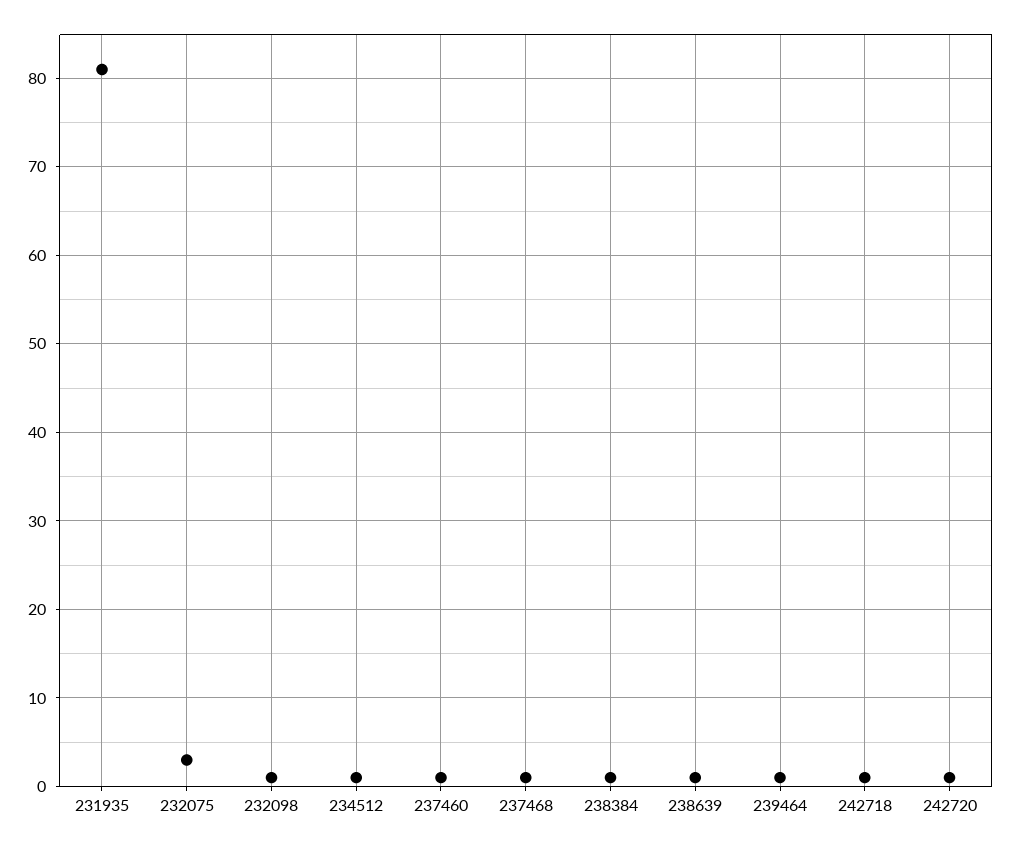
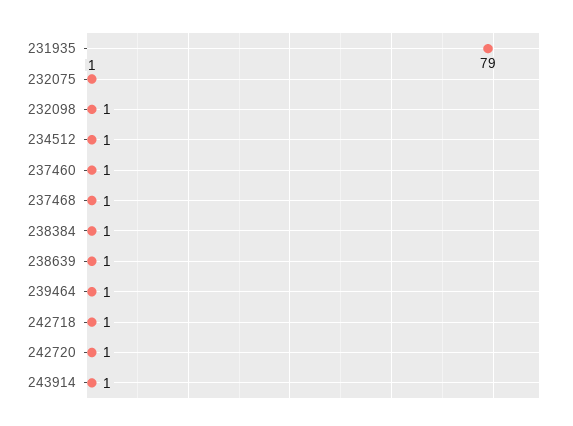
  {
-   "231935": 81,
+   "231935": 79,
-   "232075": 3,
+   "232075": 1,
    "232098": 1,
    "234512": 1,
    "237460": 1,
    "237468": 1,
    "238384": 1,
    "238639": 1,
    "239464": 1,
    "242718": 1,
-   "242720": 1
+   "242720": 1,
+   "243914": 1
  }

